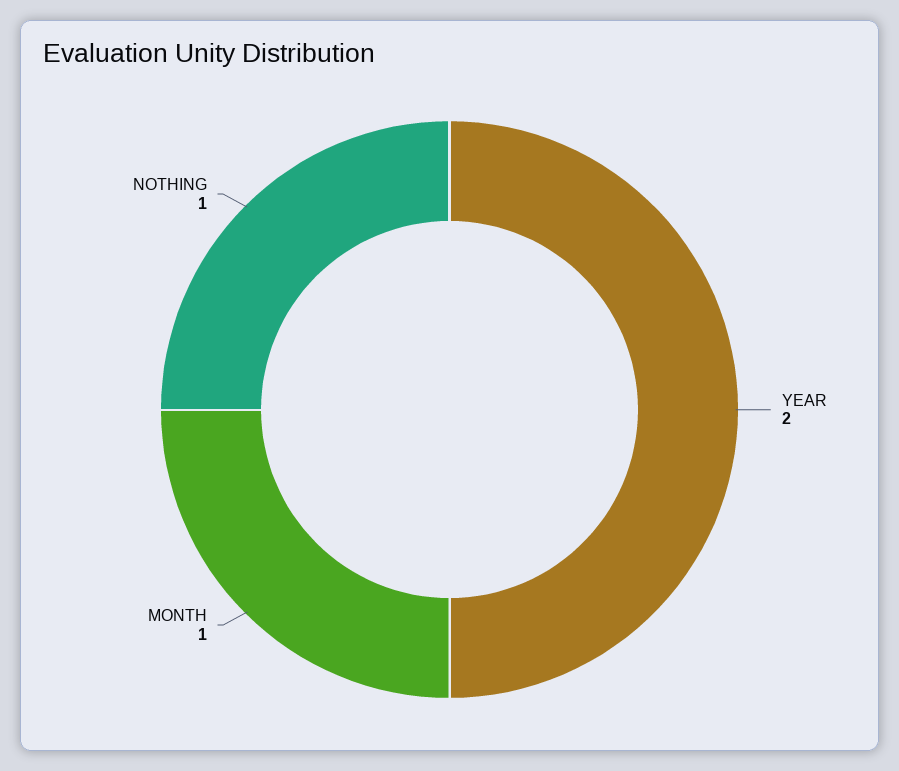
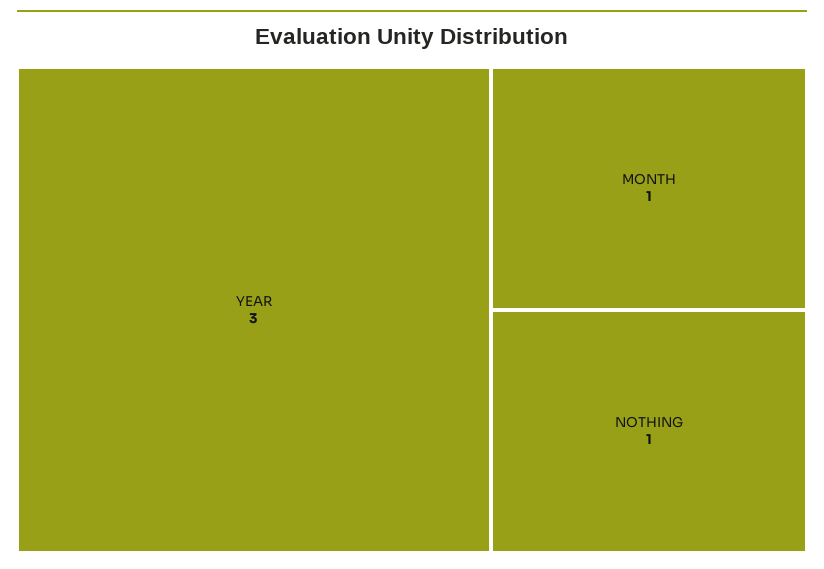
  {
-   "YEAR": 2,
+   "YEAR": 3,
    "MONTH": 1,
    "NOTHING": 1
  }

